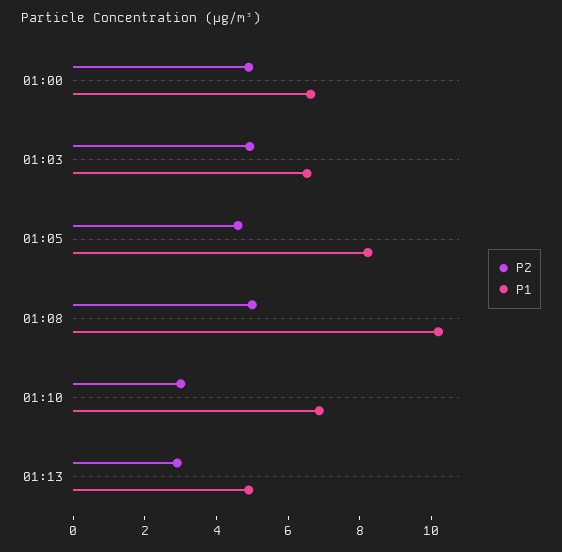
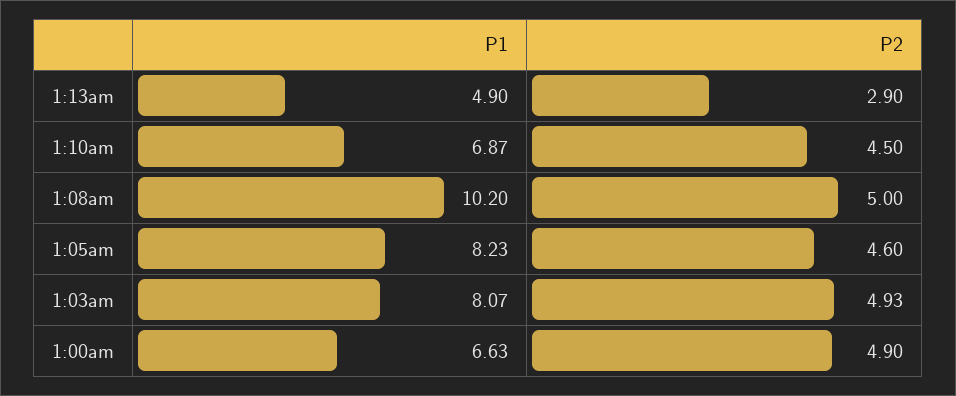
  {
    "P2": {
      "01:00": 4.9,
      "01:03": 4.93,
      "01:05": 4.6,
      "01:08": 5,
-     "01:10": 3,
+     "01:10": 4.5,
      "01:13": 2.9
    },
    "P1": {
      "01:00": 6.63,
-     "01:03": 6.5,
+     "01:03": 8.07,
      "01:05": 8.23,
      "01:08": 10.2,
      "01:10": 6.87,
      "01:13": 4.9
    }
  }

